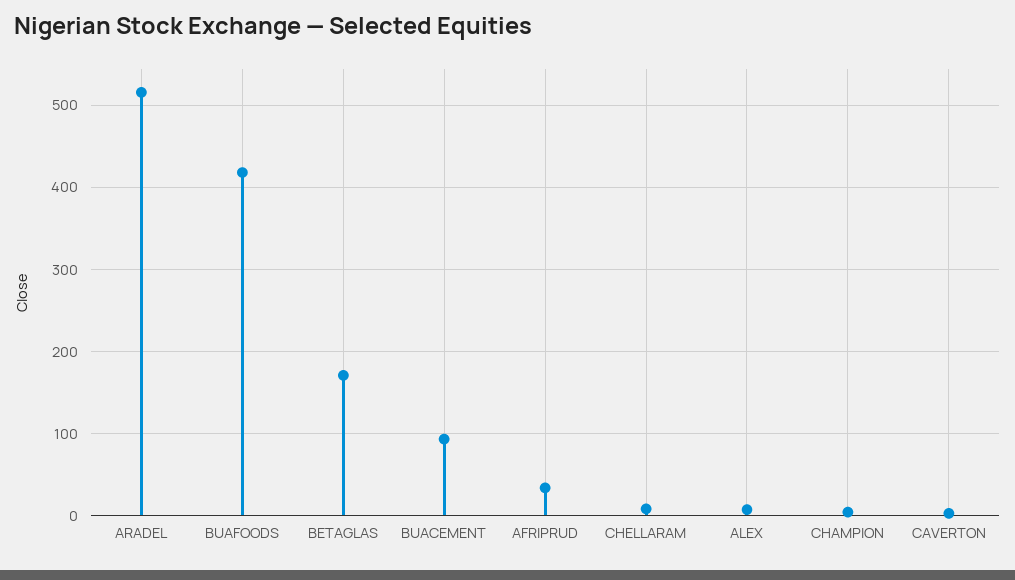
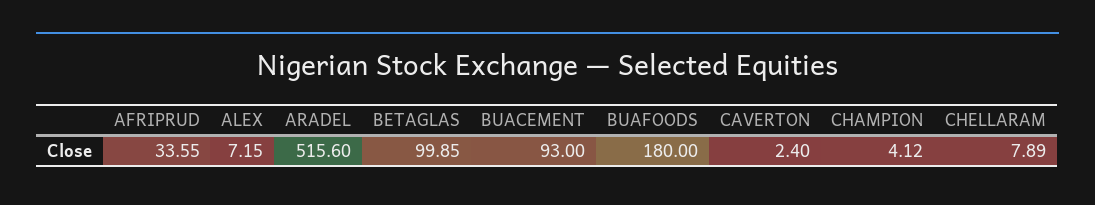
  {
    "ARADEL": 515.6,
-   "BUAFOODS": 420,
+   "BUAFOODS": 180,
-   "BETAGLAS": 170,
+   "BETAGLAS": 99.85,
    "BUACEMENT": 93,
    "AFRIPRUD": 33.55,
    "CHELLARAM": 7.89,
    "ALEX": 7.15,
    "CHAMPION": 4.12,
    "CAVERTON": 2.4
  }

